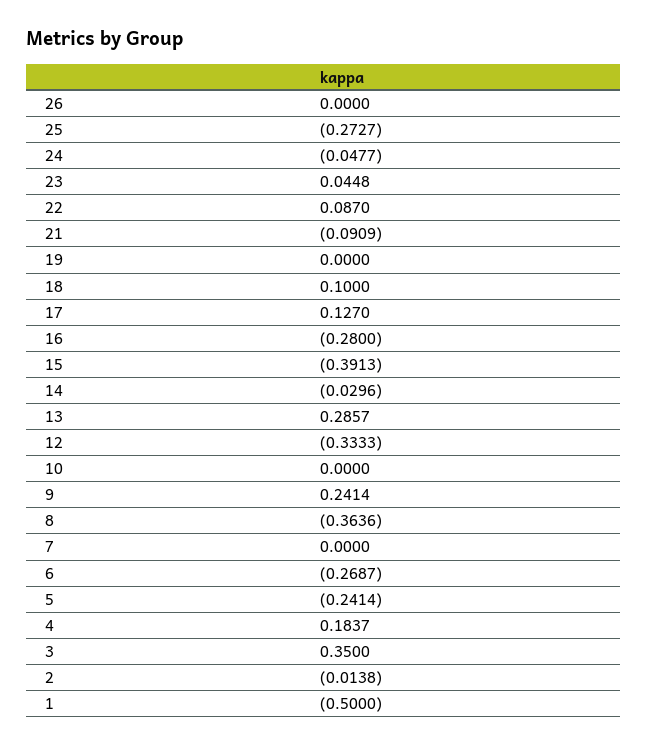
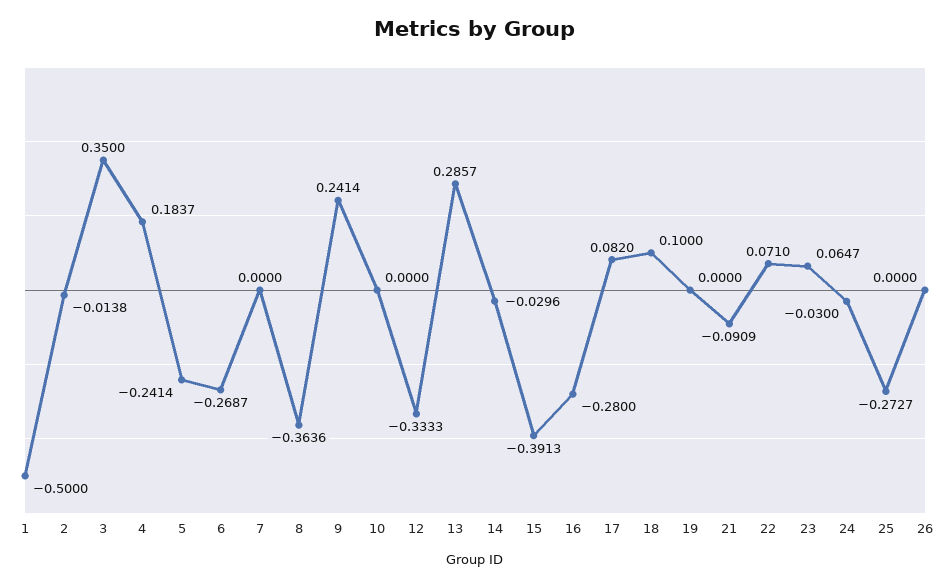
  {
    "26": 0,
    "25": -0.2727,
-   "24": -0.0477,
+   "24": -0.03,
-   "23": 0.0448,
+   "23": 0.0647,
-   "22": 0.087,
+   "22": 0.071,
    "21": -0.0909,
    "19": 0,
    "18": 0.1,
-   "17": 0.127,
+   "17": 0.082,
    "16": -0.28,
    "15": -0.3913,
    "14": -0.0296,
    "13": 0.2857,
    "12": -0.3333,
    "10": 0,
    "9": 0.2414,
    "8": -0.3636,
    "7": 0,
    "6": -0.2687,
    "5": -0.2414,
    "4": 0.1837,
    "3": 0.35,
    "2": -0.0138,
    "1": -0.5
  }

